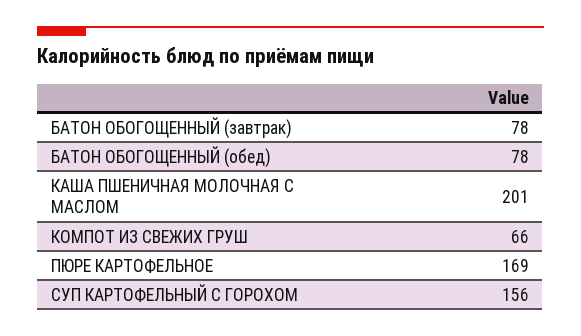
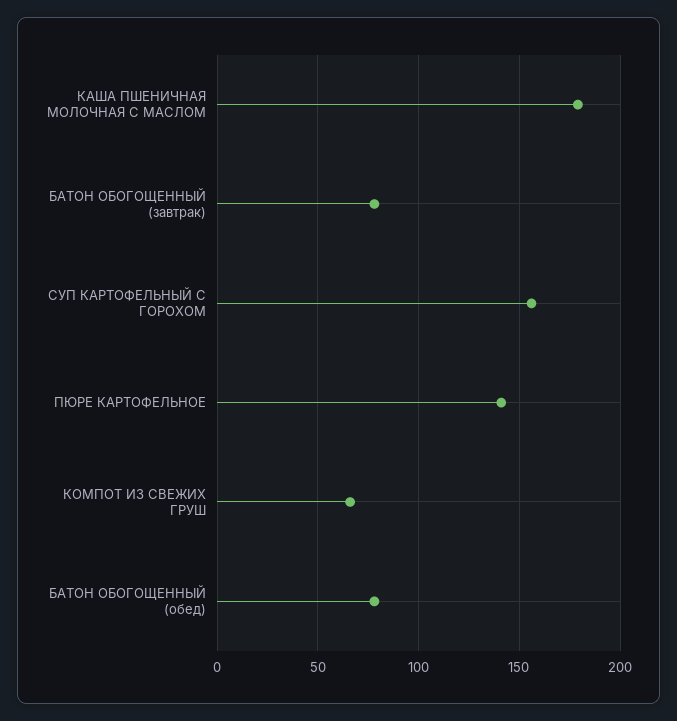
  {
    "БАТОН ОБОГОЩЕННЫЙ (завтрак)": 78,
    "БАТОН ОБОГОЩЕННЫЙ (обед)": 78,
-   "КАША ПШЕНИЧНАЯ МОЛОЧНАЯ С МАСЛОМ": 201,
+   "КАША ПШЕНИЧНАЯ МОЛОЧНАЯ С МАСЛОМ": 180,
    "КОМПОТ ИЗ СВЕЖИХ ГРУШ": 66,
-   "ПЮРЕ КАРТОФЕЛЬНОЕ": 169,
+   "ПЮРЕ КАРТОФЕЛЬНОЕ": 140,
    "СУП КАРТОФЕЛЬНЫЙ С ГОРОХОМ": 156
  }

